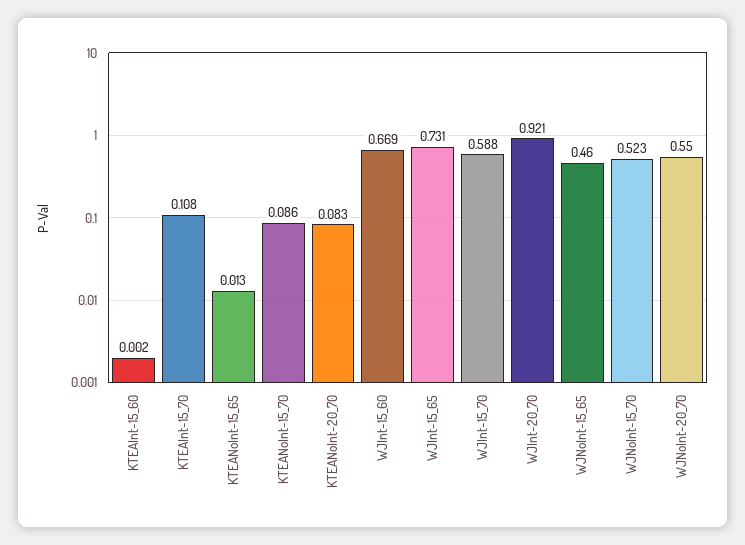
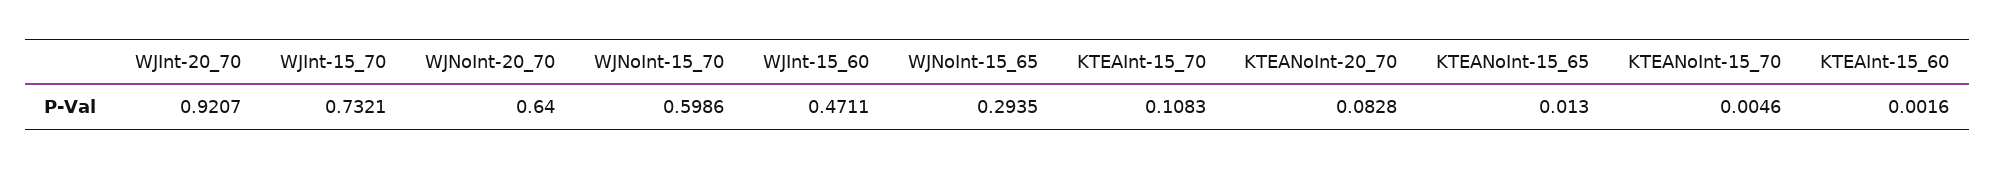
  {
    "KTEAInt-15_60": 0.0016,
    "KTEAInt-15_70": 0.1083,
    "KTEANoInt-15_65": 0.013,
-   "KTEANoInt-15_70": 0.086,
+   "KTEANoInt-15_70": 0.0046,
    "KTEANoInt-20_70": 0.0828,
-   "WJInt-15_60": 0.669,
+   "WJInt-15_60": 0.4711,
-   "WJInt-15_65": 0.731,
-   "WJInt-15_70": 0.588,
+   "WJInt-15_70": 0.7321,
    "WJInt-20_70": 0.9207,
-   "WJNoInt-15_65": 0.46,
+   "WJNoInt-15_65": 0.2935,
-   "WJNoInt-15_70": 0.523,
+   "WJNoInt-15_70": 0.5986,
-   "WJNoInt-20_70": 0.55
+   "WJNoInt-20_70": 0.64
  }

